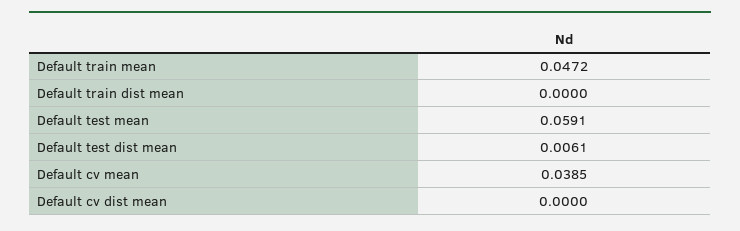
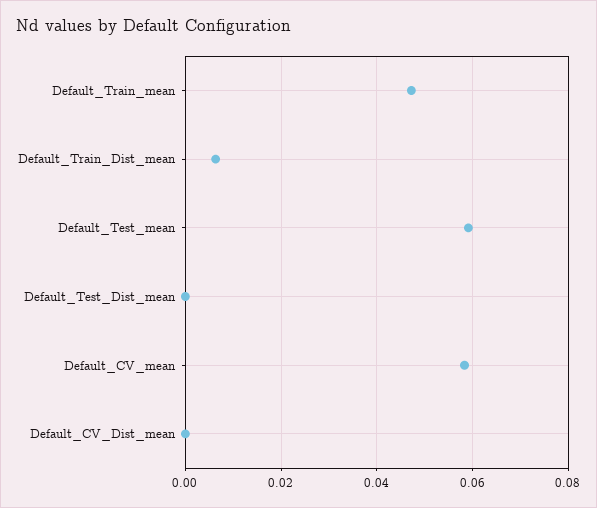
  {
    "Default train mean": 0.0472,
-   "Default train dist mean": 0,
+   "Default train dist mean": 0.006,
    "Default test mean": 0.0591,
-   "Default test dist mean": 0.0061,
+   "Default test dist mean": 0,
-   "Default cv mean": 0.0385,
+   "Default cv mean": 0.058,
    "Default cv dist mean": 0
  }

